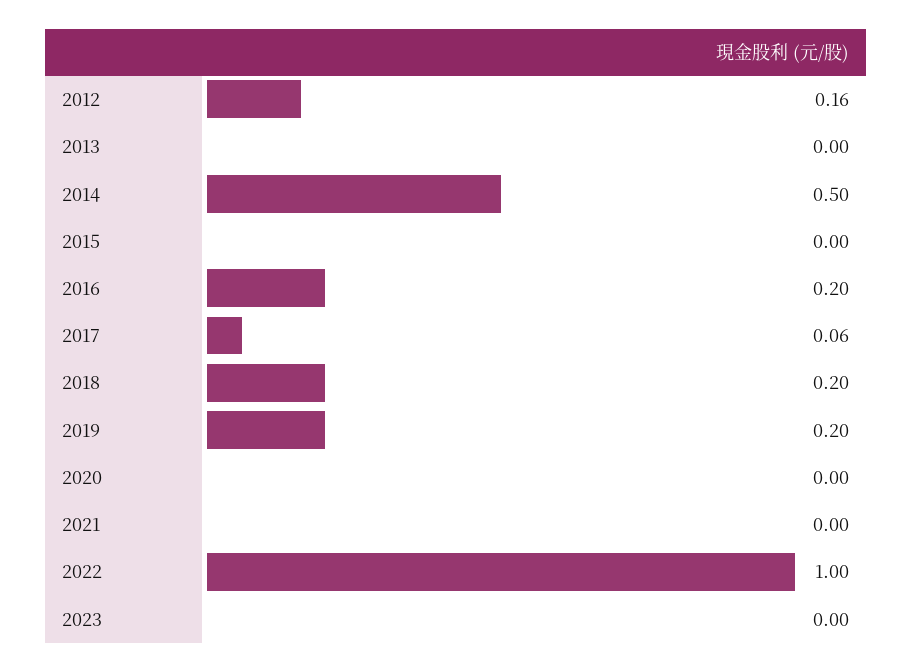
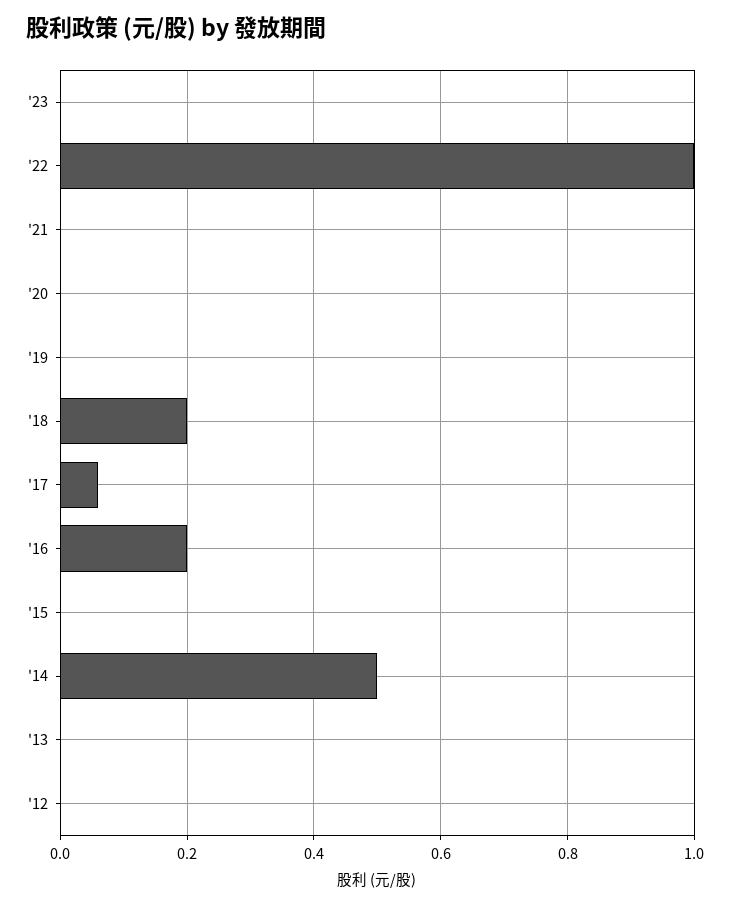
  {
-   "2012": 0.16,
+   "2012": 0,
    "2013": 0,
    "2014": 0.5,
    "2015": 0,
    "2016": 0.2,
    "2017": 0.06,
    "2018": 0.2,
-   "2019": 0.2,
+   "2019": 0,
    "2020": 0,
    "2021": 0,
    "2022": 1,
    "2023": 0
  }

